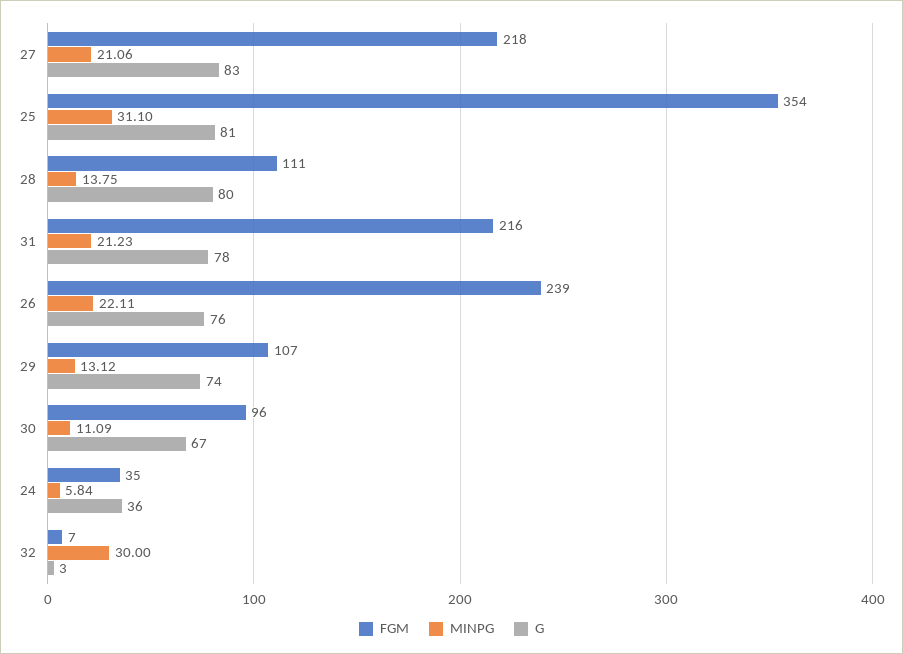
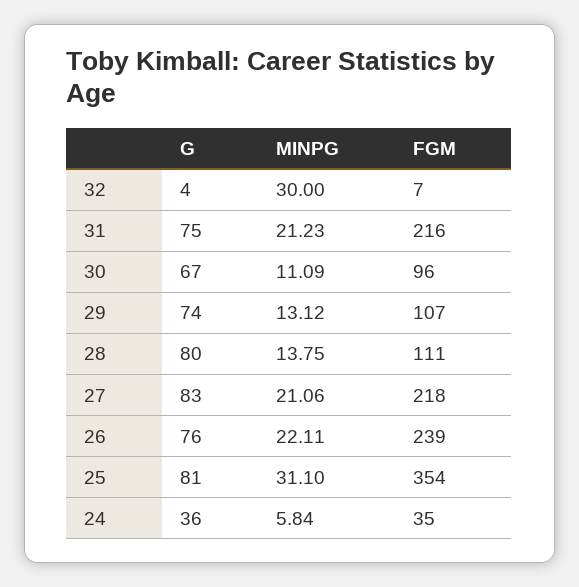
  {
    "FGM": {
      "27": 218,
      "25": 354,
      "28": 111,
      "31": 216,
      "26": 239,
      "29": 107,
      "30": 96,
      "24": 35,
      "32": 7
    },
    "MINPG": {
      "27": 21.06,
      "25": 31.1,
      "28": 13.75,
      "31": 21.23,
      "26": 22.11,
      "29": 13.12,
      "30": 11.09,
      "24": 5.84,
      "32": 30
    },
    "G": {
      "27": 83,
      "25": 81,
      "28": 80,
-     "31": 78,
+     "31": 75,
      "26": 76,
      "29": 74,
      "30": 67,
      "24": 36,
-     "32": 3
+     "32": 4
    }
  }

